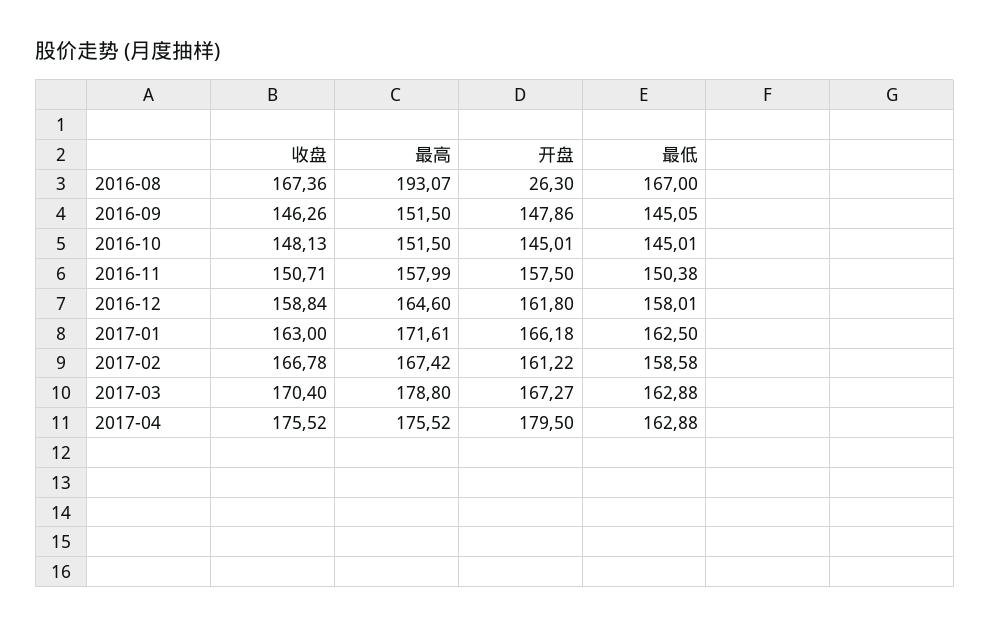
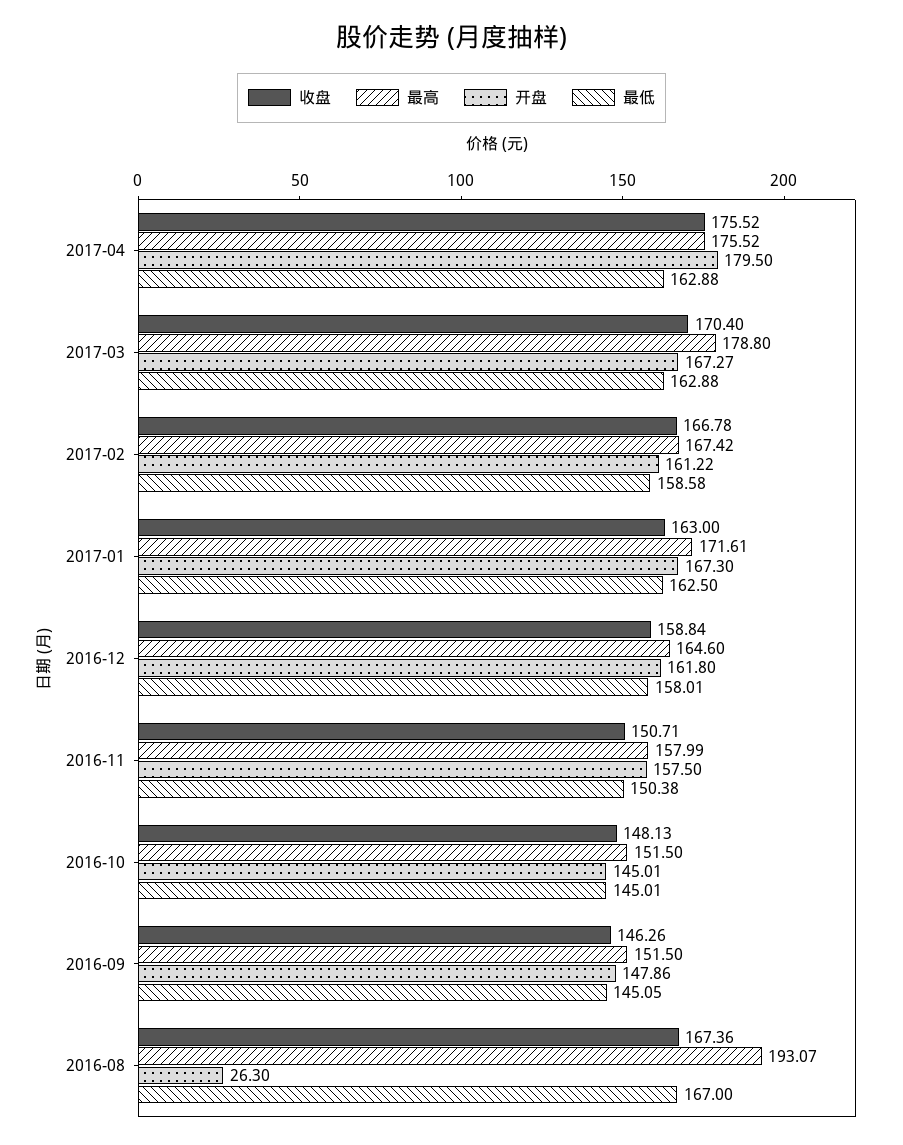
  {
    "收盘": {
      "2016-08": 167.36,
      "2016-09": 146.26,
      "2016-10": 148.13,
      "2016-11": 150.71,
      "2016-12": 158.84,
      "2017-01": 163,
      "2017-02": 166.78,
      "2017-03": 170.4,
      "2017-04": 175.52
    },
    "最高": {
      "2016-08": 193.07,
      "2016-09": 151.5,
      "2016-10": 151.5,
      "2016-11": 157.99,
      "2016-12": 164.6,
      "2017-01": 171.61,
      "2017-02": 167.42,
      "2017-03": 178.8,
      "2017-04": 175.52
    },
    "开盘": {
      "2016-08": 26.3,
      "2016-09": 147.86,
      "2016-10": 145.01,
      "2016-11": 157.5,
      "2016-12": 161.8,
-     "2017-01": 166.18,
+     "2017-01": 167.3,
      "2017-02": 161.22,
      "2017-03": 167.27,
      "2017-04": 179.5
    },
    "最低": {
      "2016-08": 167,
      "2016-09": 145.05,
      "2016-10": 145.01,
      "2016-11": 150.38,
      "2016-12": 158.01,
      "2017-01": 162.5,
      "2017-02": 158.58,
      "2017-03": 162.88,
      "2017-04": 162.88
    }
  }

